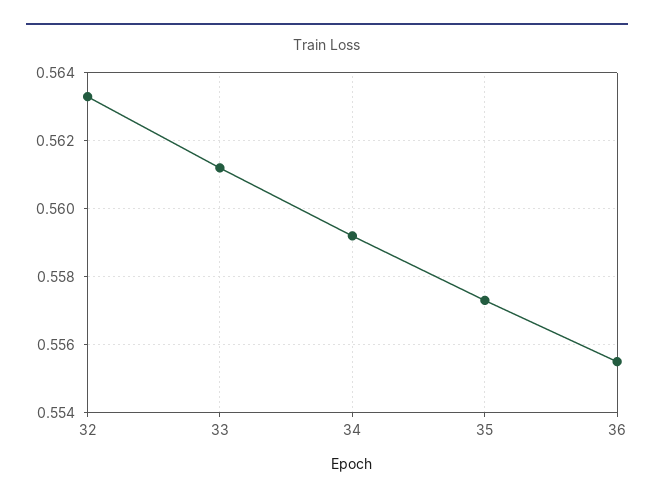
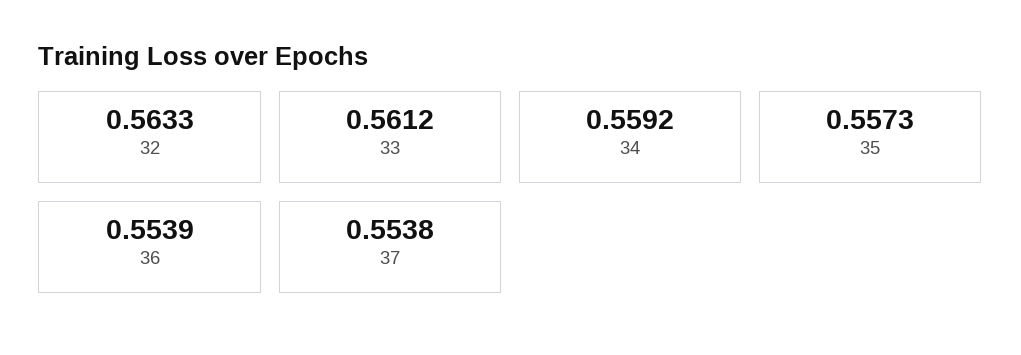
  {
    "32": 0.5633,
    "33": 0.5612,
    "34": 0.5592,
    "35": 0.5573,
-   "36": 0.5555
+   "36": 0.5539,
+   "37": 0.5538
  }

